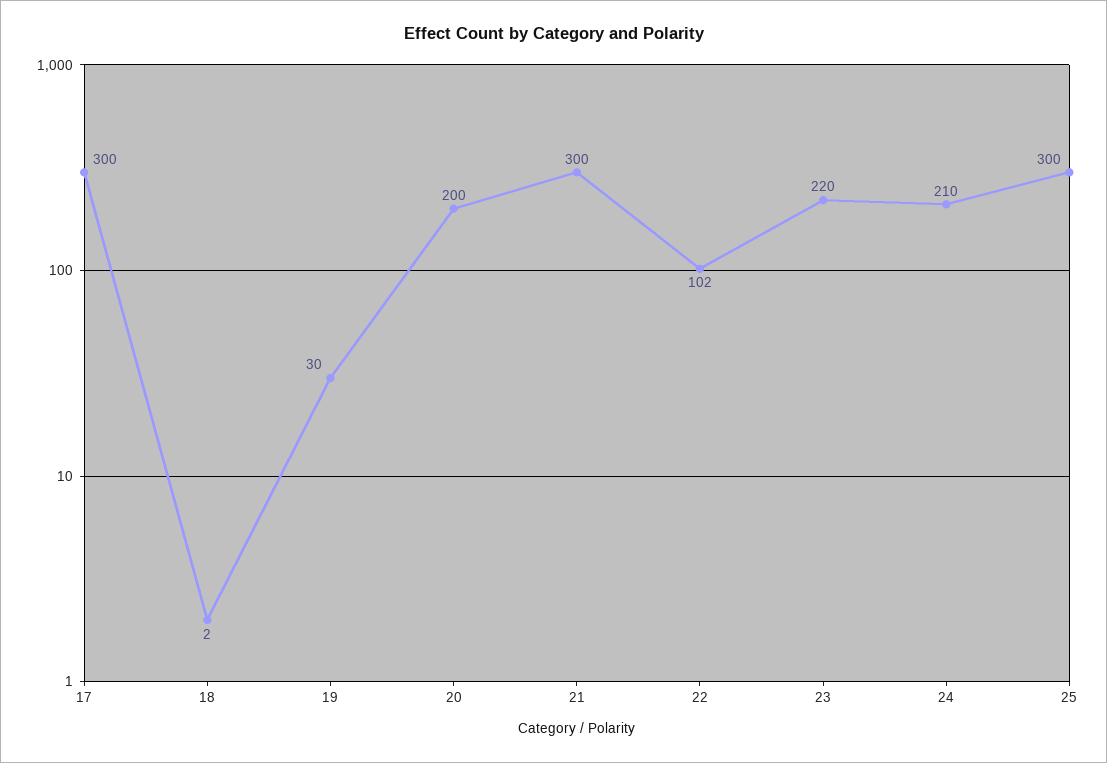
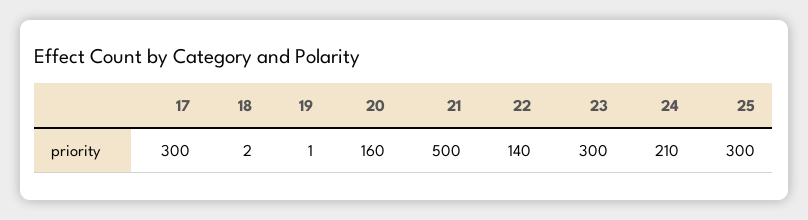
  {
    "17": 300,
    "18": 2,
-   "19": 30,
+   "19": 1,
-   "20": 200,
+   "20": 160,
-   "21": 300,
+   "21": 500,
-   "22": 102,
+   "22": 140,
-   "23": 220,
+   "23": 300,
    "24": 210,
    "25": 300
  }

